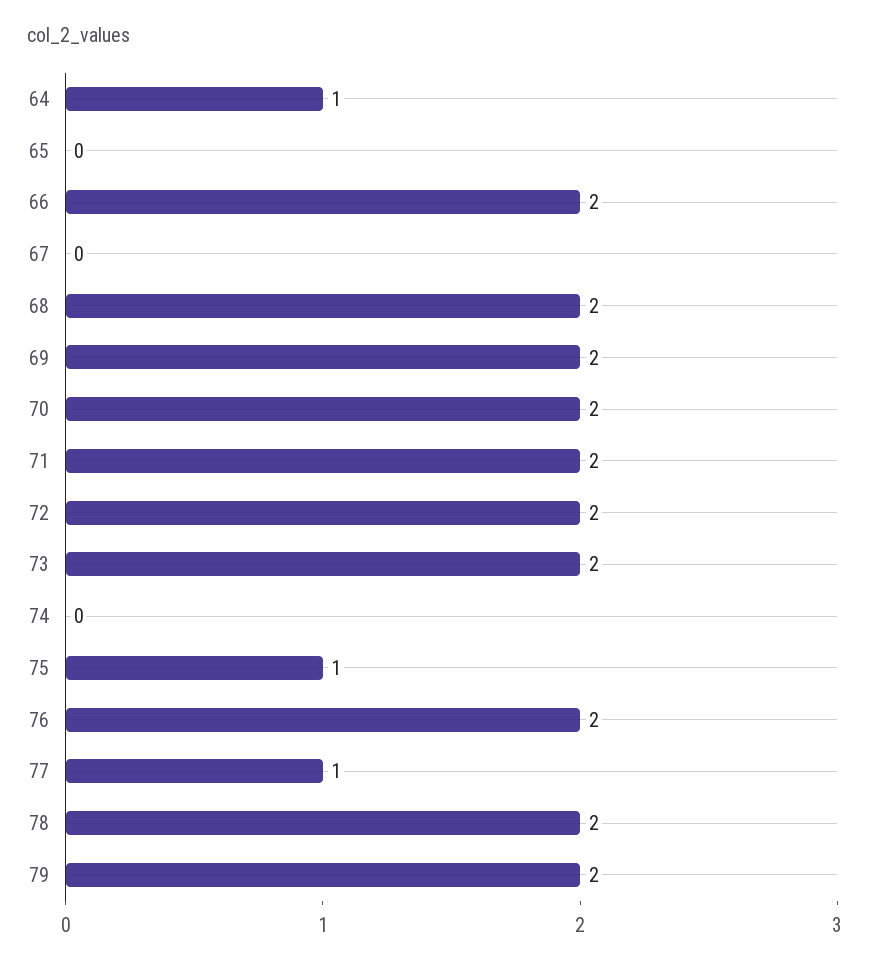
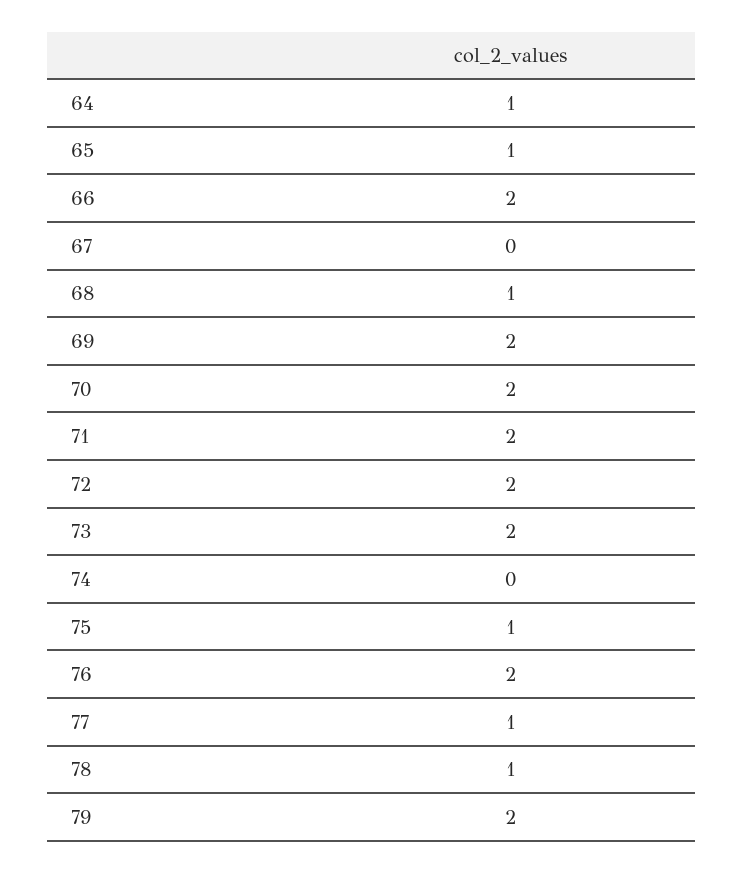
  {
    "64": 1,
-   "65": 0,
+   "65": 1,
    "66": 2,
    "67": 0,
-   "68": 2,
+   "68": 1,
    "69": 2,
    "70": 2,
    "71": 2,
    "72": 2,
    "73": 2,
    "74": 0,
    "75": 1,
    "76": 2,
    "77": 1,
-   "78": 2,
+   "78": 1,
    "79": 2
  }

